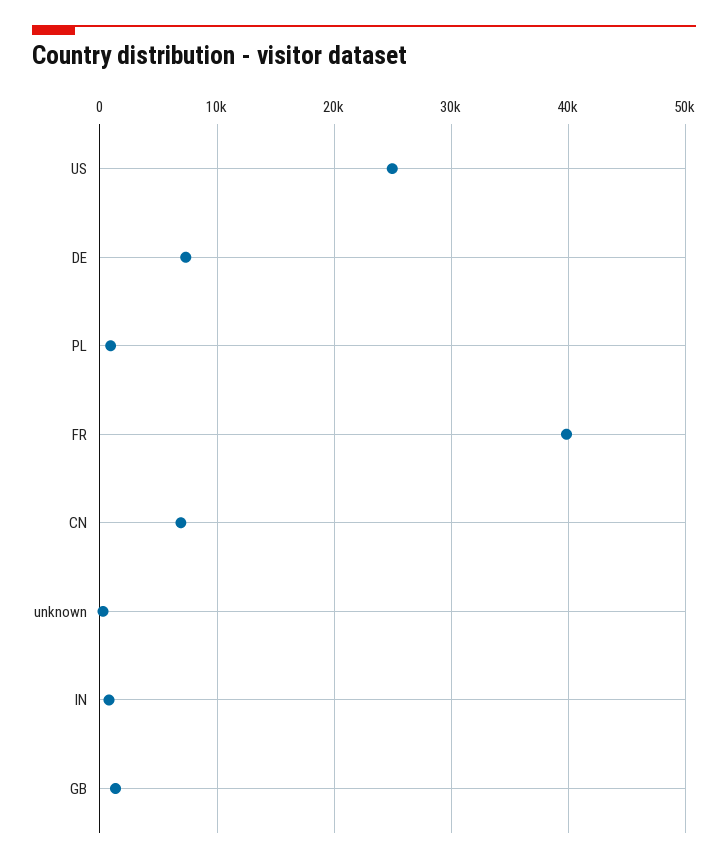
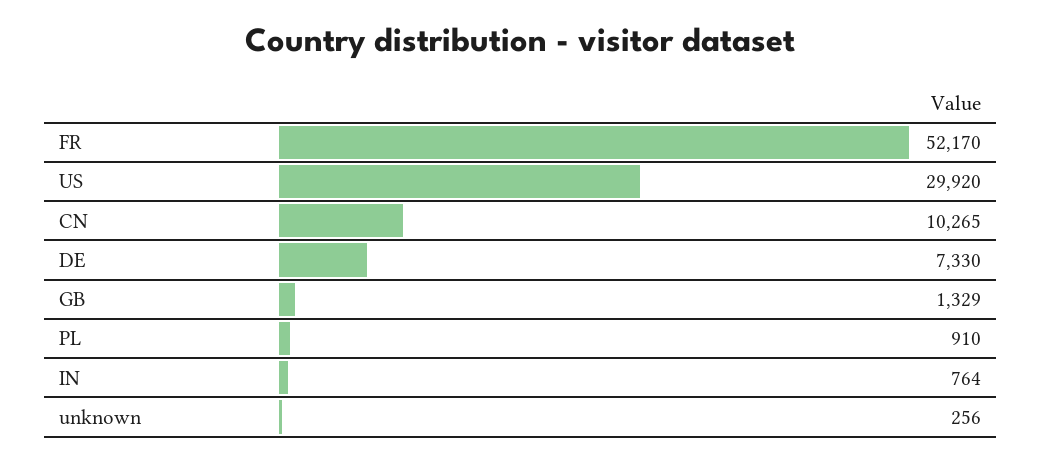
  {
-   "US": 25000,
+   "US": 29920,
    "DE": 7330,
    "PL": 910,
-   "FR": 40000,
+   "FR": 52170,
-   "CN": 7000,
+   "CN": 10265,
    "unknown": 256,
    "IN": 764,
    "GB": 1329
  }

